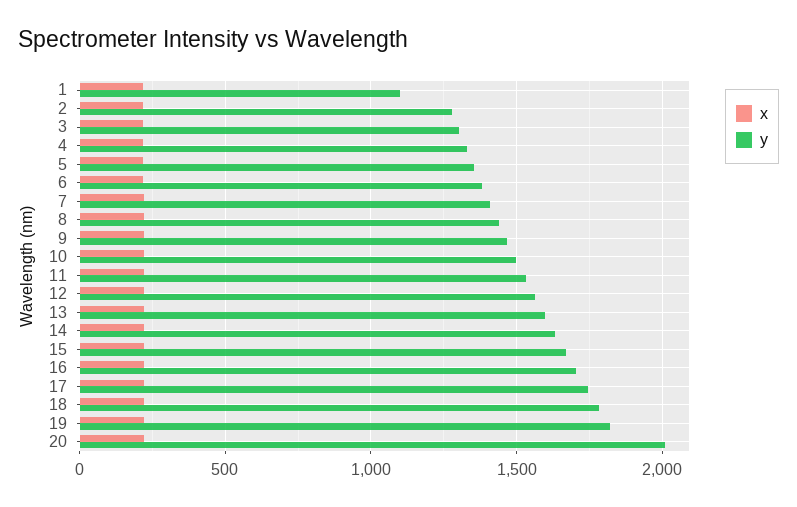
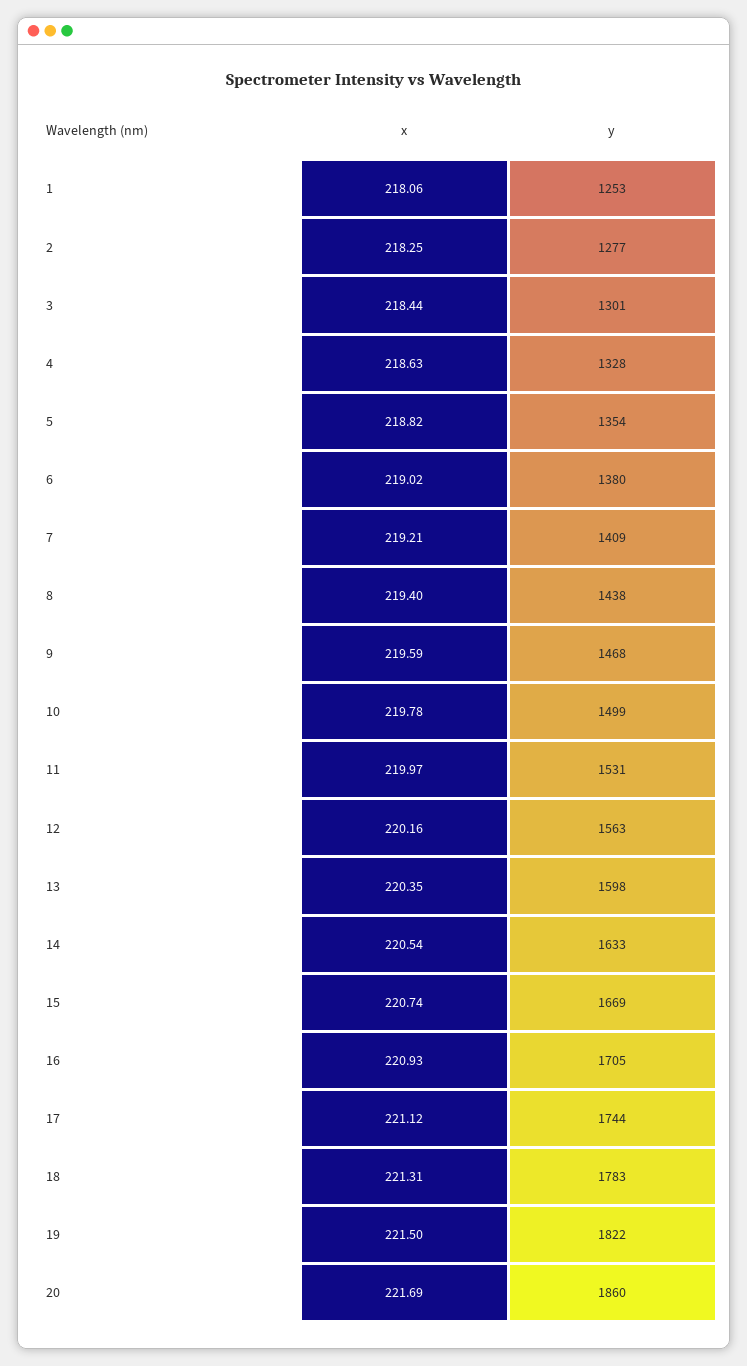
  {
    "x": {
      "1": 218.06,
      "2": 218.25,
      "3": 218.44,
      "4": 218.63,
      "5": 218.82,
      "6": 219.02,
      "7": 219.21,
      "8": 219.4,
      "9": 219.59,
      "10": 219.78,
      "11": 219.97,
      "12": 220.16,
      "13": 220.35,
      "14": 220.54,
      "15": 220.74,
      "16": 220.93,
      "17": 221.12,
      "18": 221.31,
      "19": 221.5,
      "20": 221.69
    },
    "y": {
-     "1": 1100,
+     "1": 1253,
      "2": 1277,
      "3": 1301,
      "4": 1328,
      "5": 1354,
      "6": 1380,
      "7": 1409,
      "8": 1438,
      "9": 1468,
      "10": 1499,
      "11": 1531,
      "12": 1563,
      "13": 1598,
      "14": 1633,
      "15": 1669,
      "16": 1705,
      "17": 1744,
      "18": 1783,
      "19": 1822,
-     "20": 2000
+     "20": 1860
    }
  }

